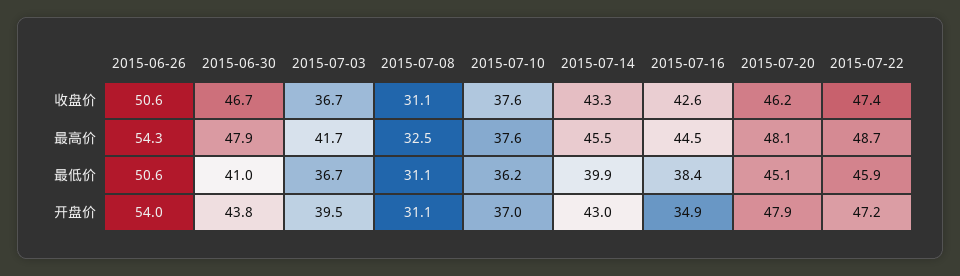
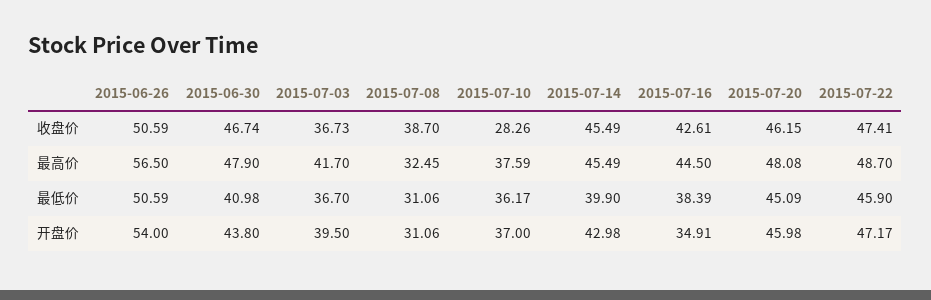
  {
    "2015-06-26": {
      "收盘价": 50.59,
-     "最高价": 54.3,
+     "最高价": 56.5,
      "最低价": 50.59,
      "开盘价": 54
    },
    "2015-06-30": {
      "收盘价": 46.74,
      "最高价": 47.9,
      "最低价": 40.98,
      "开盘价": 43.8
    },
    "2015-07-03": {
      "收盘价": 36.73,
      "最高价": 41.7,
      "最低价": 36.7,
      "开盘价": 39.5
    },
    "2015-07-08": {
-     "收盘价": 31.1,
+     "收盘价": 38.7,
      "最高价": 32.45,
      "最低价": 31.06,
      "开盘价": 31.06
    },
    "2015-07-10": {
-     "收盘价": 37.6,
+     "收盘价": 28.26,
      "最高价": 37.59,
      "最低价": 36.17,
      "开盘价": 37
    },
    "2015-07-14": {
-     "收盘价": 43.3,
+     "收盘价": 45.49,
      "最高价": 45.49,
      "最低价": 39.9,
      "开盘价": 42.98
    },
    "2015-07-16": {
      "收盘价": 42.61,
      "最高价": 44.5,
      "最低价": 38.39,
      "开盘价": 34.91
    },
    "2015-07-20": {
      "收盘价": 46.15,
      "最高价": 48.08,
      "最低价": 45.09,
-     "开盘价": 47.9
+     "开盘价": 45.98
    },
    "2015-07-22": {
      "收盘价": 47.41,
      "最高价": 48.7,
      "最低价": 45.9,
      "开盘价": 47.17
    }
  }

